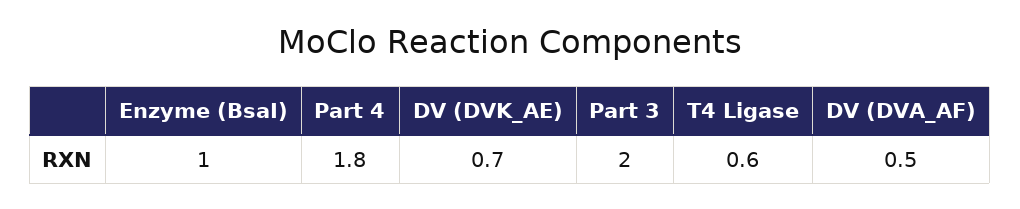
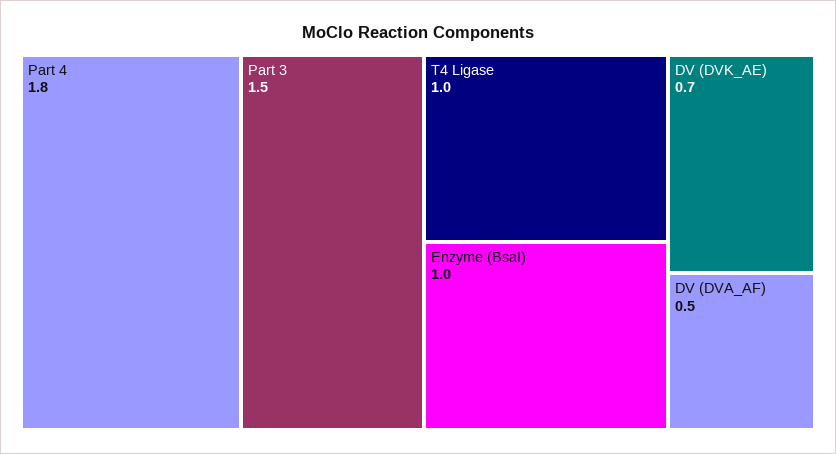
  {
    "Enzyme (BsaI)": 1,
    "Part 4": 1.8,
    "DV (DVK_AE)": 0.7,
-   "Part 3": 2,
+   "Part 3": 1.5,
-   "T4 Ligase": 0.6,
+   "T4 Ligase": 1,
    "DV (DVA_AF)": 0.5
  }

